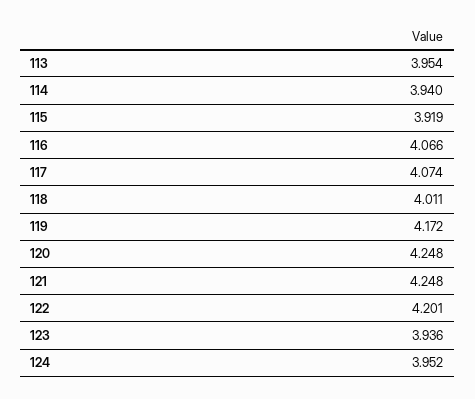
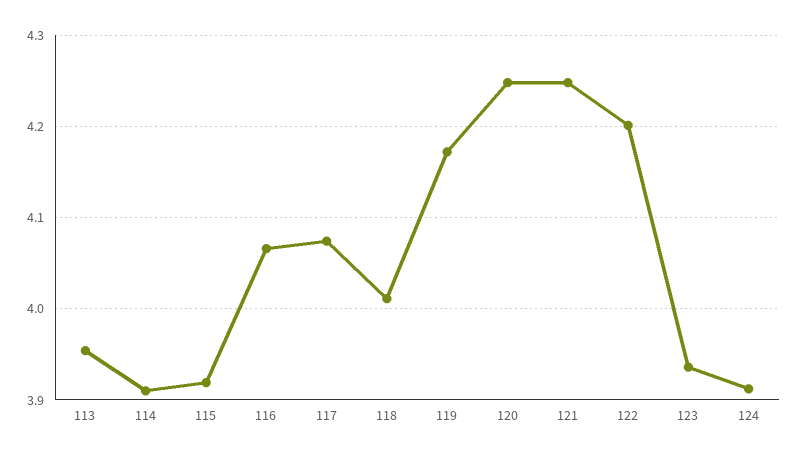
  {
    "113": 3.954,
-   "114": 3.94,
+   "114": 3.91,
    "115": 3.919,
    "116": 4.066,
    "117": 4.074,
    "118": 4.011,
    "119": 4.172,
    "120": 4.248,
    "121": 4.248,
    "122": 4.201,
    "123": 3.936,
-   "124": 3.952
+   "124": 3.91
  }

